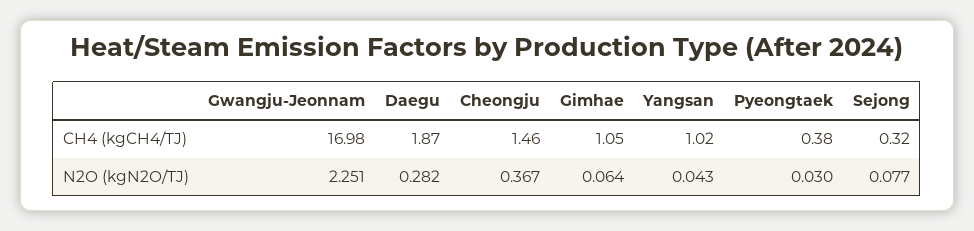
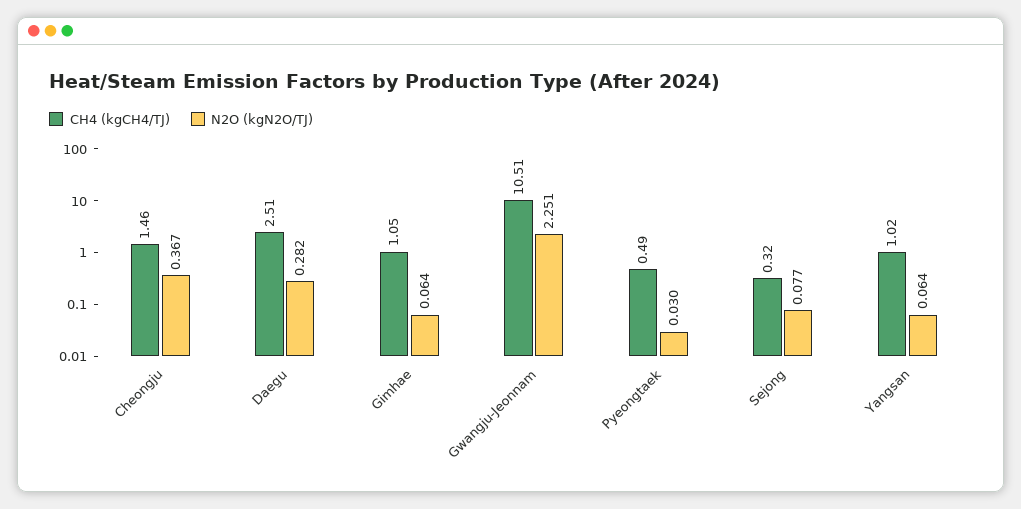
  {
    "CH4 (kgCH4/TJ)": {
-     "Gwangju-Jeonnam": 16.98,
+     "Gwangju-Jeonnam": 10.51,
-     "Daegu": 1.87,
+     "Daegu": 2.51,
      "Cheongju": 1.46,
      "Gimhae": 1.05,
      "Yangsan": 1.02,
-     "Pyeongtaek": 0.38,
+     "Pyeongtaek": 0.49,
      "Sejong": 0.32
    },
    "N2O (kgN2O/TJ)": {
      "Gwangju-Jeonnam": 2.251,
      "Daegu": 0.282,
      "Cheongju": 0.367,
      "Gimhae": 0.064,
-     "Yangsan": 0.043,
+     "Yangsan": 0.064,
      "Pyeongtaek": 0.03,
      "Sejong": 0.077
    }
  }

